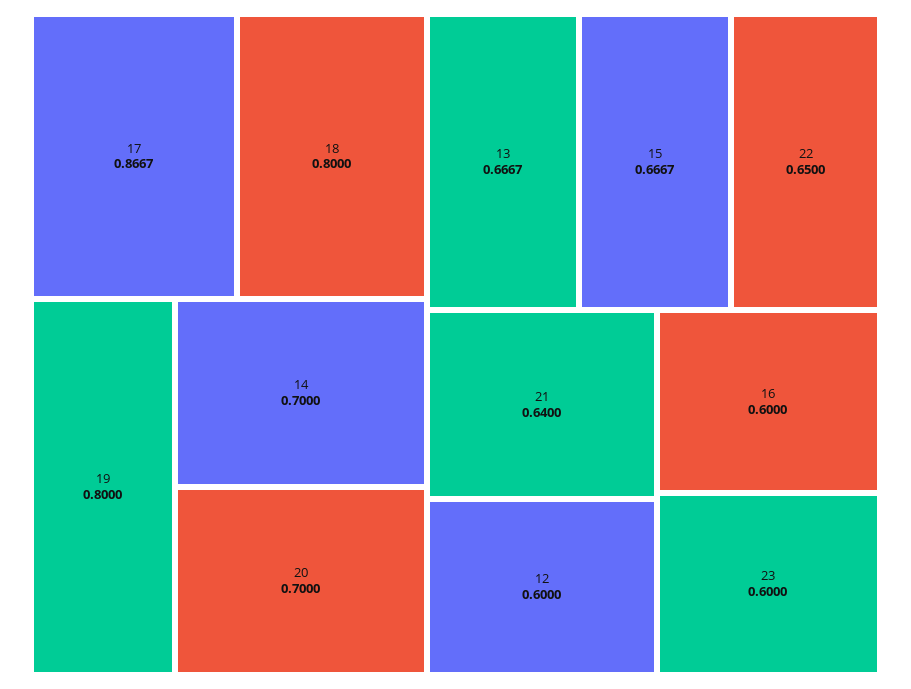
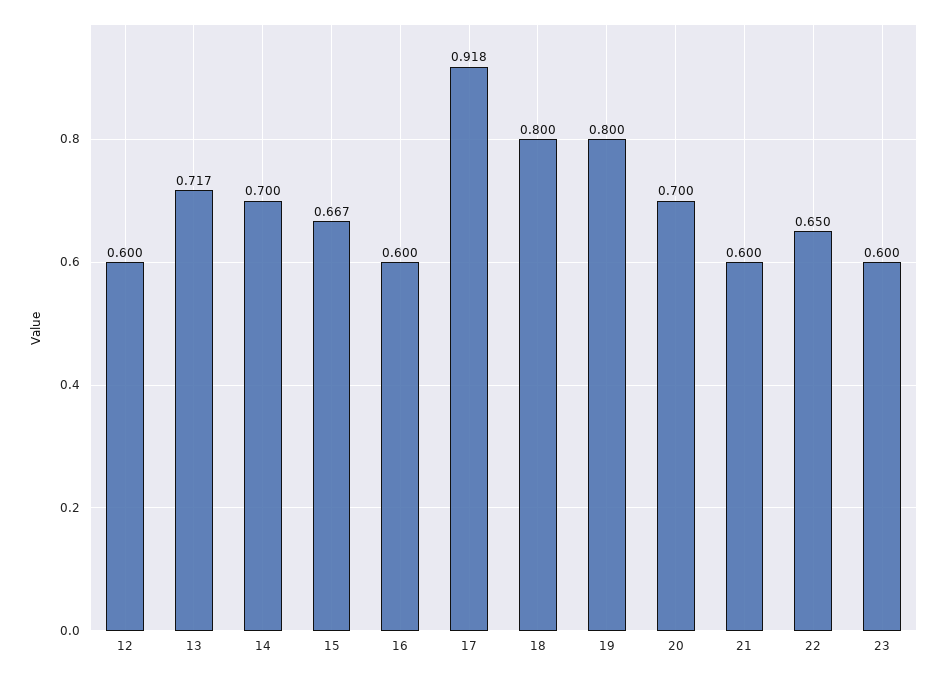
  {
-   "17": 0.8667,
+   "17": 0.918,
    "18": 0.8,
    "19": 0.8,
    "14": 0.7,
    "20": 0.7,
-   "13": 0.6667,
+   "13": 0.717,
    "15": 0.6667,
    "22": 0.65,
-   "21": 0.64,
+   "21": 0.6,
    "12": 0.6,
    "16": 0.6,
    "23": 0.6
  }

